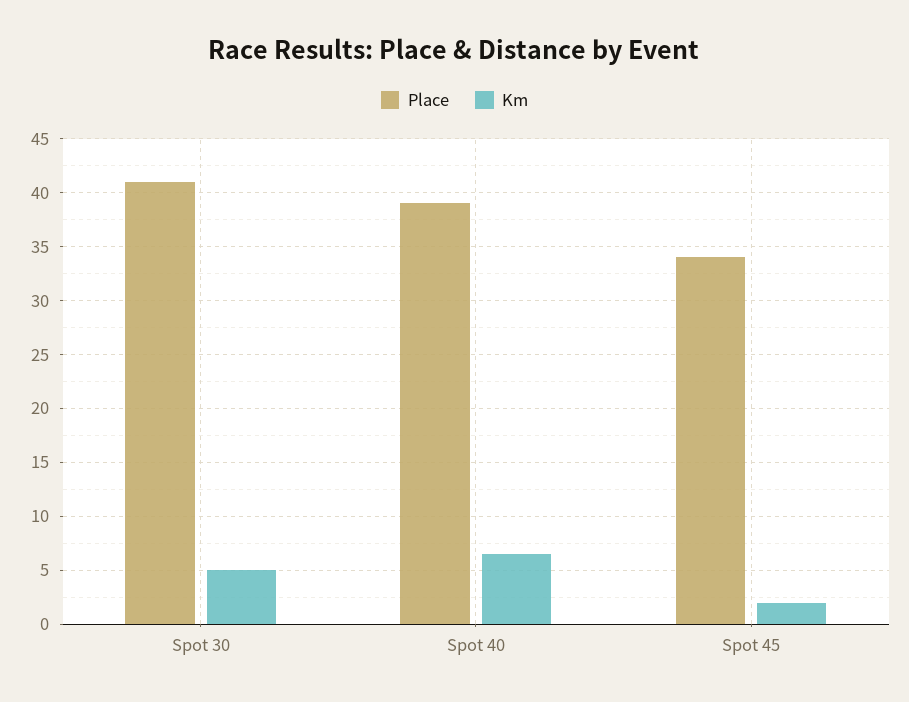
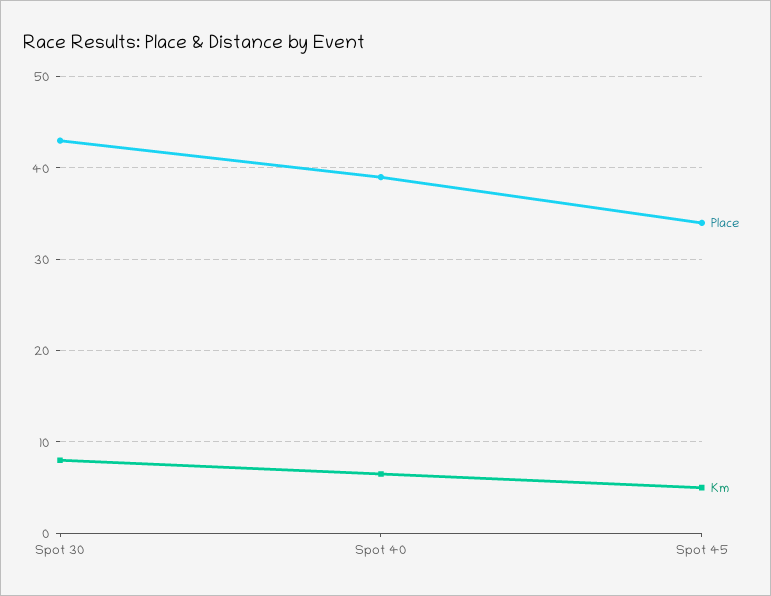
  {
    "Place": {
-     "Spot 30": 41,
+     "Spot 30": 43,
      "Spot 40": 39,
      "Spot 45": 34
    },
    "Km": {
-     "Spot 30": 5,
+     "Spot 30": 8,
      "Spot 40": 7,
-     "Spot 45": 2
+     "Spot 45": 5
    }
  }

